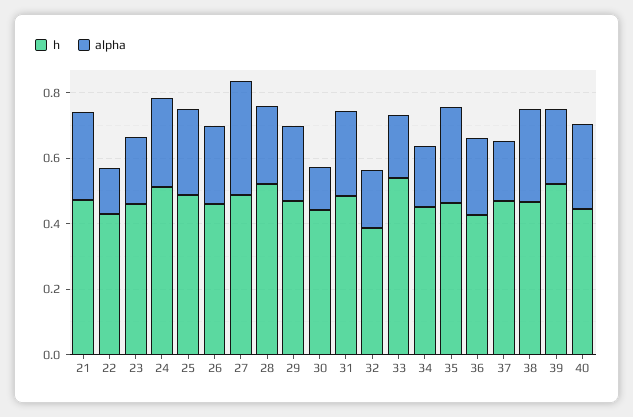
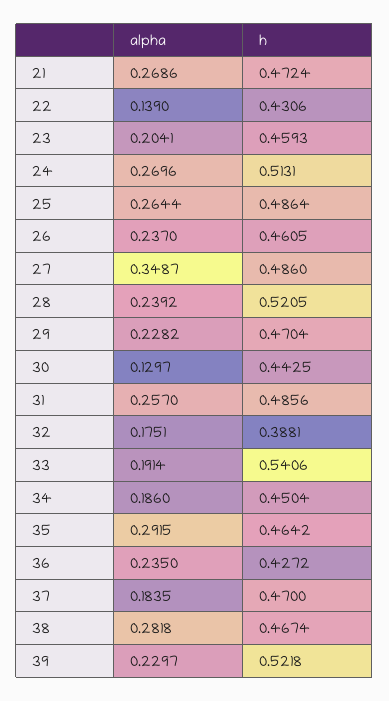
  {
    "h": {
      "21": 0.4724,
      "22": 0.4306,
      "23": 0.4593,
      "24": 0.5131,
      "25": 0.4864,
      "26": 0.4605,
      "27": 0.486,
      "28": 0.5205,
      "29": 0.4704,
      "30": 0.4425,
      "31": 0.4856,
      "32": 0.3881,
      "33": 0.5406,
      "34": 0.4504,
      "35": 0.4642,
      "36": 0.4272,
      "37": 0.47,
      "38": 0.4674,
-     "39": 0.5218,
+     "39": 0.5218
-     "40": 0.45
    },
    "alpha": {
      "21": 0.2686,
      "22": 0.139,
      "23": 0.2041,
      "24": 0.2696,
      "25": 0.2644,
      "26": 0.237,
      "27": 0.3487,
      "28": 0.2392,
      "29": 0.2282,
      "30": 0.1297,
      "31": 0.257,
      "32": 0.1751,
      "33": 0.1914,
      "34": 0.186,
      "35": 0.2915,
      "36": 0.235,
      "37": 0.1835,
      "38": 0.2818,
-     "39": 0.2297,
+     "39": 0.2297
-     "40": 0.25
    }
  }

